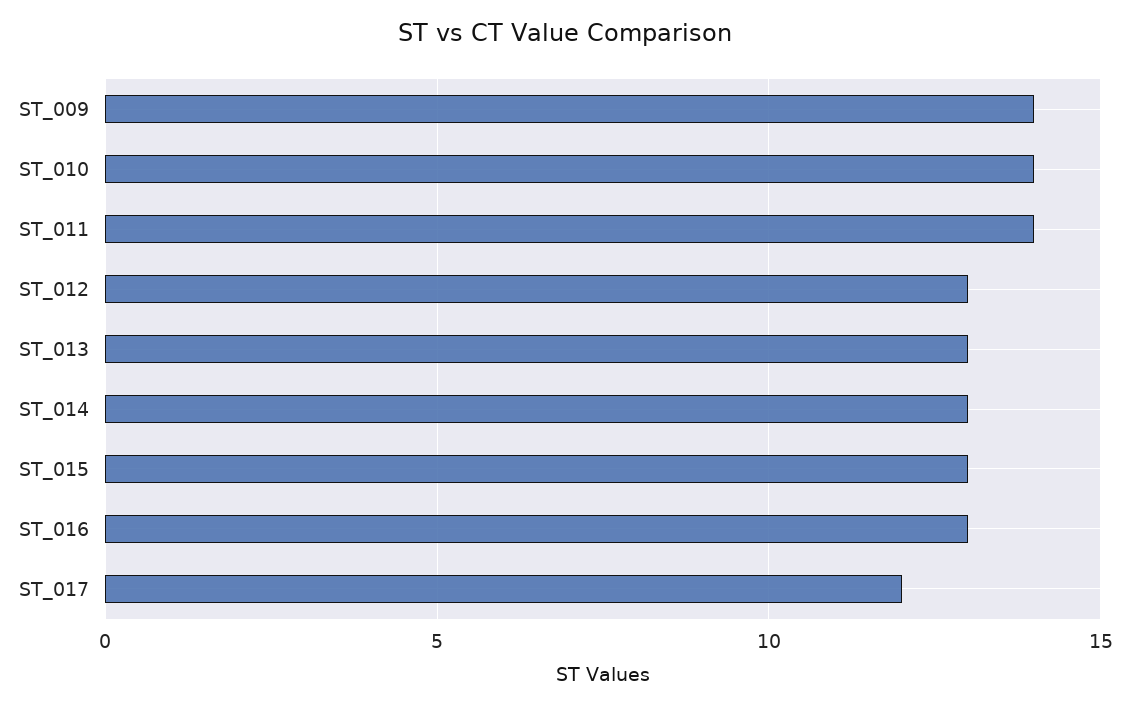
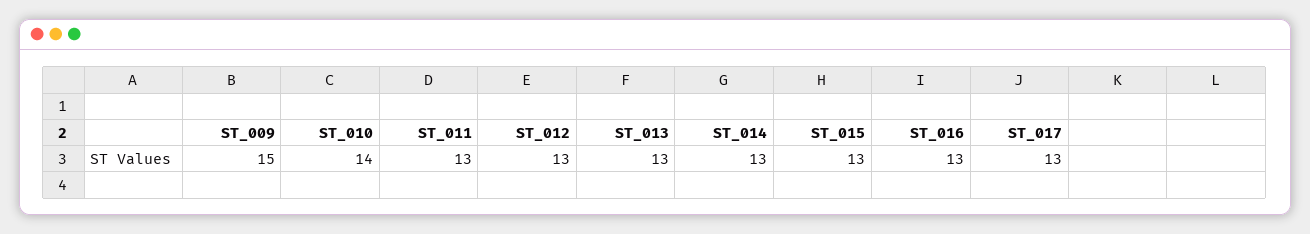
  {
-   "ST_009": 14,
+   "ST_009": 15,
    "ST_010": 14,
-   "ST_011": 14,
+   "ST_011": 13,
    "ST_012": 13,
    "ST_013": 13,
    "ST_014": 13,
    "ST_015": 13,
    "ST_016": 13,
-   "ST_017": 12
+   "ST_017": 13
  }

